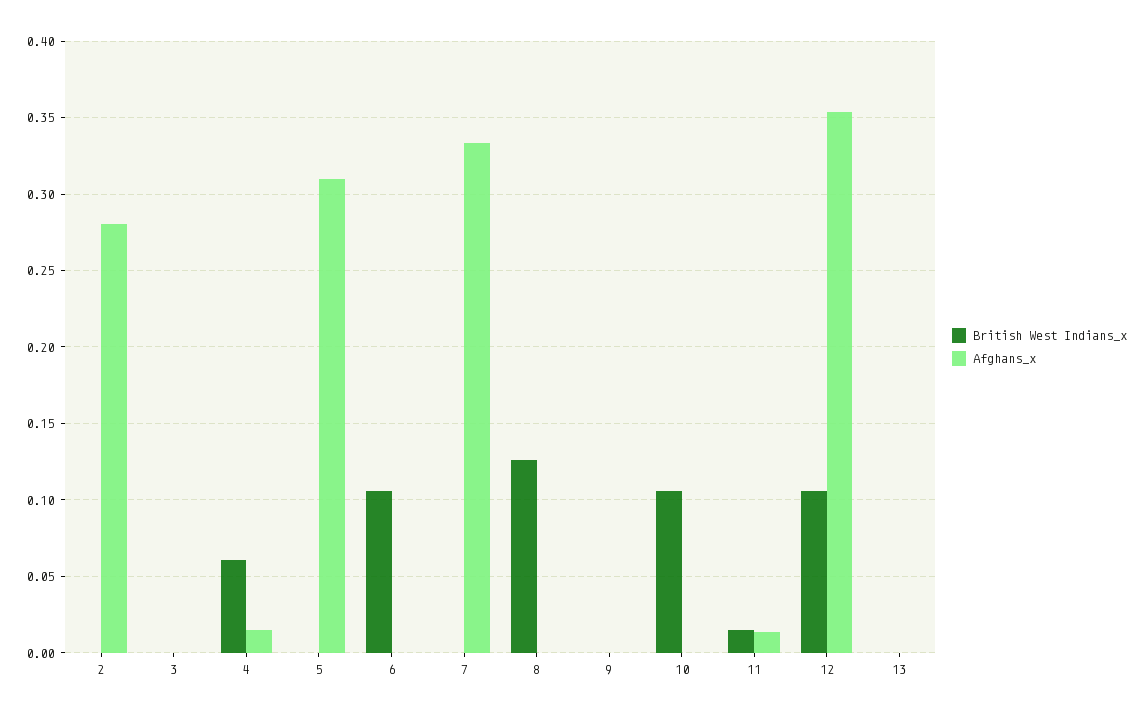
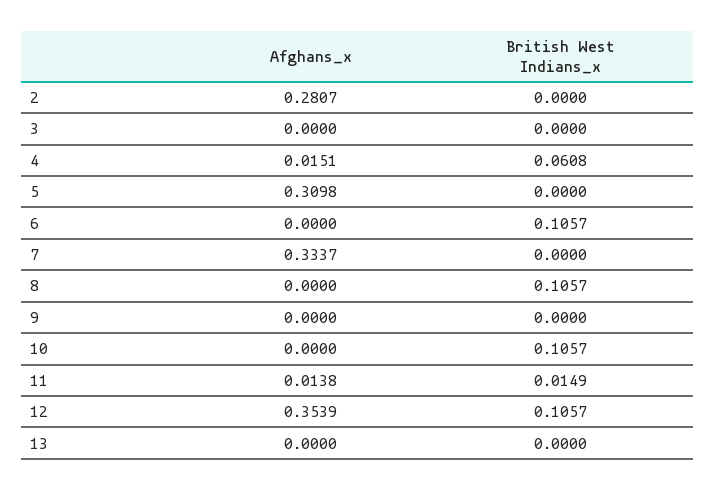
  {
    "British West Indians_x": {
      "2": 0,
      "3": 0,
      "4": 0.0608,
      "5": 0,
      "6": 0.1057,
      "7": 0,
-     "8": 0.125,
+     "8": 0.1057,
      "9": 0,
      "10": 0.1057,
      "11": 0.0149,
      "12": 0.1057,
      "13": 0
    },
    "Afghans_x": {
      "2": 0.2807,
      "3": 0,
      "4": 0.0151,
      "5": 0.3098,
      "6": 0,
      "7": 0.3337,
      "8": 0,
      "9": 0,
      "10": 0,
      "11": 0.0138,
      "12": 0.3539,
      "13": 0
    }
  }

